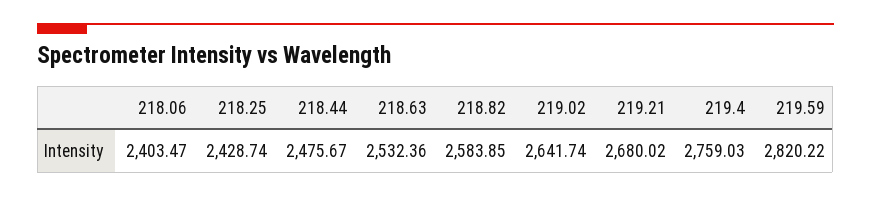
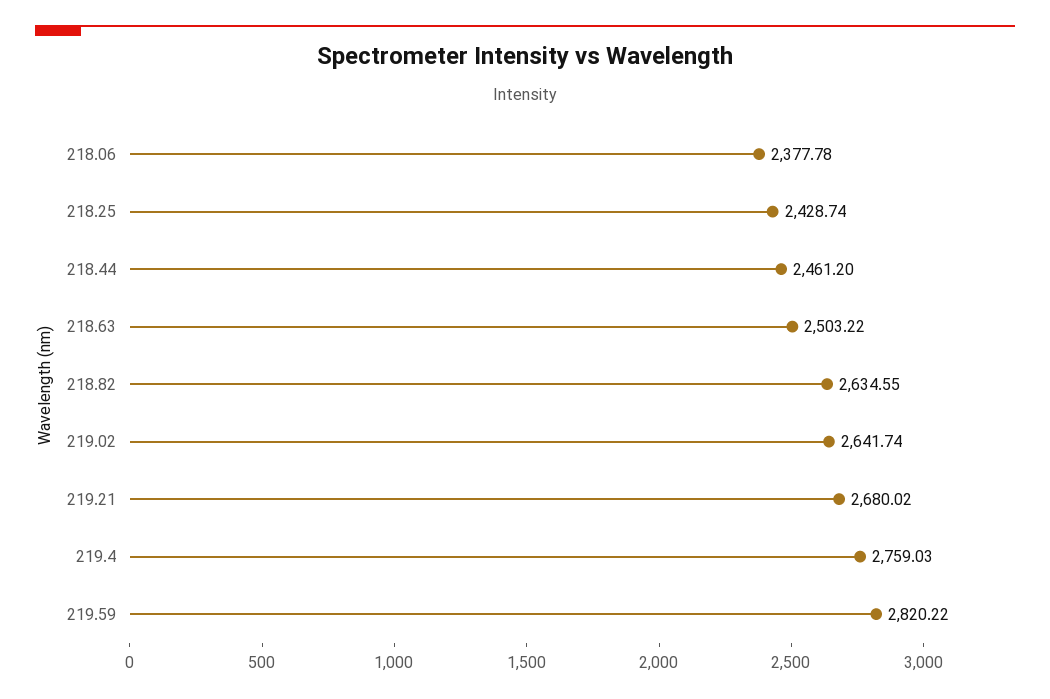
  {
-   "218.06": 2403.47,
+   "218.06": 2377.78,
    "218.25": 2428.74,
-   "218.44": 2475.67,
+   "218.44": 2461.2,
-   "218.63": 2532.36,
+   "218.63": 2503.22,
-   "218.82": 2583.85,
+   "218.82": 2634.55,
    "219.02": 2641.74,
    "219.21": 2680.02,
    "219.4": 2759.03,
    "219.59": 2820.22
  }

